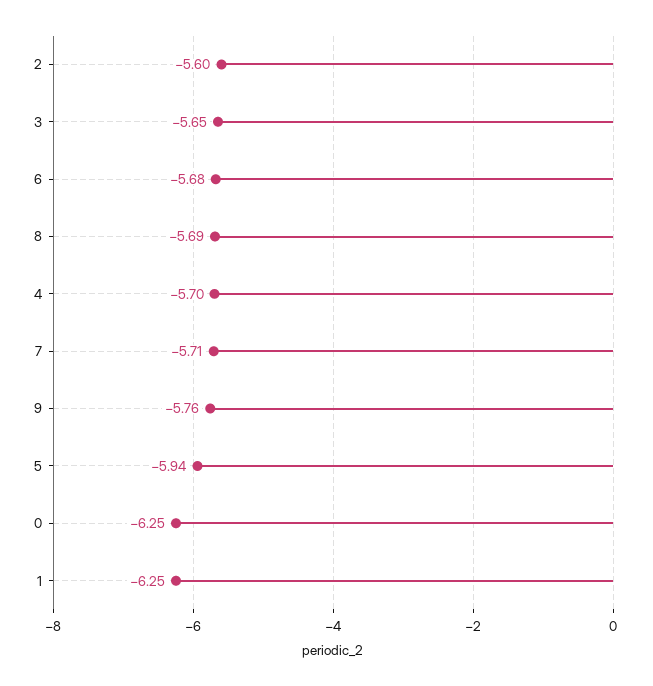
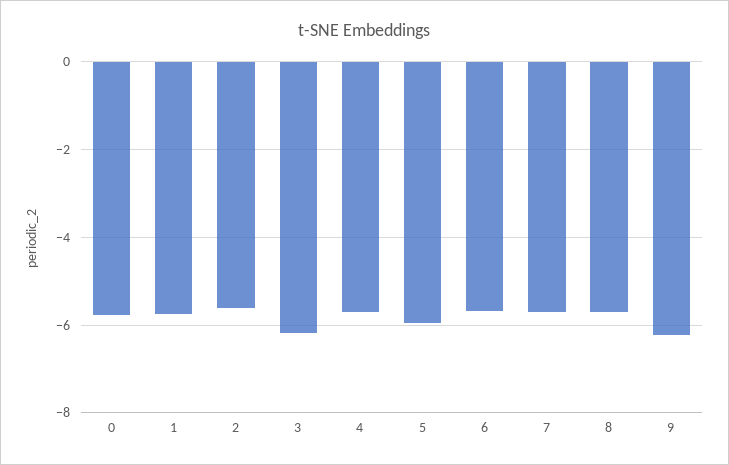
  {
    "2": -5.6,
-   "3": -5.65,
+   "3": -6.2,
    "6": -5.68,
    "8": -5.69,
    "4": -5.7,
    "7": -5.71,
-   "9": -5.76,
+   "9": -6.2,
    "5": -5.94,
-   "0": -6.25,
+   "0": -5.8,
-   "1": -6.25
+   "1": -5.8
  }

